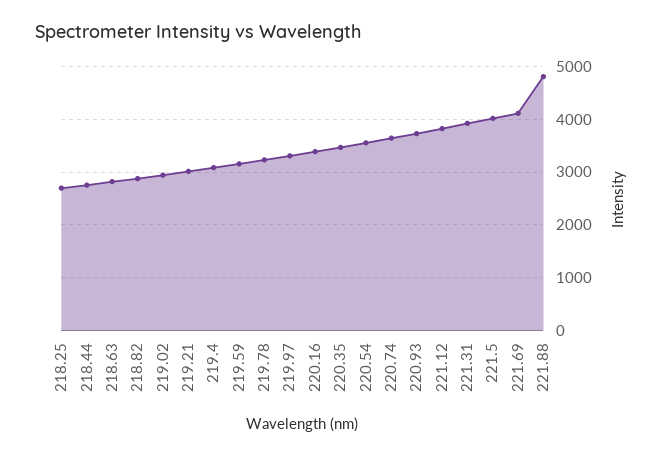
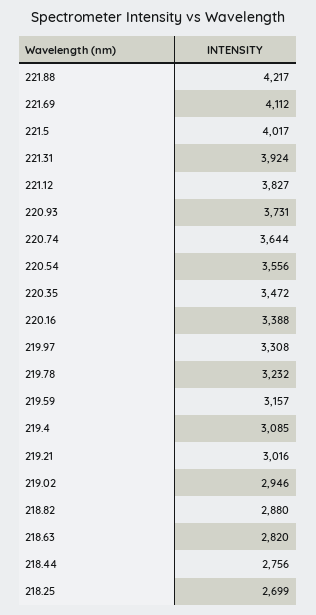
  {
    "218.25": 2699,
    "218.44": 2756,
    "218.63": 2820,
    "218.82": 2880,
    "219.02": 2946,
    "219.21": 3016,
    "219.4": 3085,
    "219.59": 3157,
    "219.78": 3232,
    "219.97": 3308,
    "220.16": 3388,
    "220.35": 3472,
    "220.54": 3556,
    "220.74": 3644,
    "220.93": 3731,
    "221.12": 3827,
    "221.31": 3924,
    "221.5": 4017,
    "221.69": 4112,
-   "221.88": 4800
+   "221.88": 4217
  }

